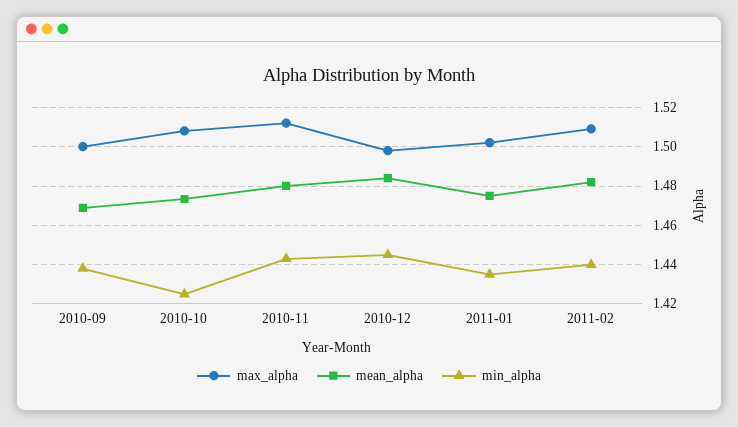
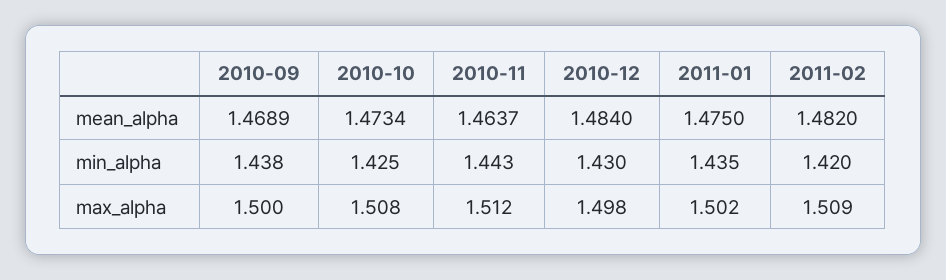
  {
    "max_alpha": {
      "2010-09": 1.5,
      "2010-10": 1.508,
      "2010-11": 1.512,
      "2010-12": 1.498,
      "2011-01": 1.502,
      "2011-02": 1.509
    },
    "mean_alpha": {
      "2010-09": 1.4689,
      "2010-10": 1.4734,
-     "2010-11": 1.48,
+     "2010-11": 1.4637,
      "2010-12": 1.484,
      "2011-01": 1.475,
      "2011-02": 1.482
    },
    "min_alpha": {
      "2010-09": 1.438,
      "2010-10": 1.425,
      "2010-11": 1.443,
-     "2010-12": 1.445,
+     "2010-12": 1.43,
      "2011-01": 1.435,
-     "2011-02": 1.44
+     "2011-02": 1.42
    }
  }

